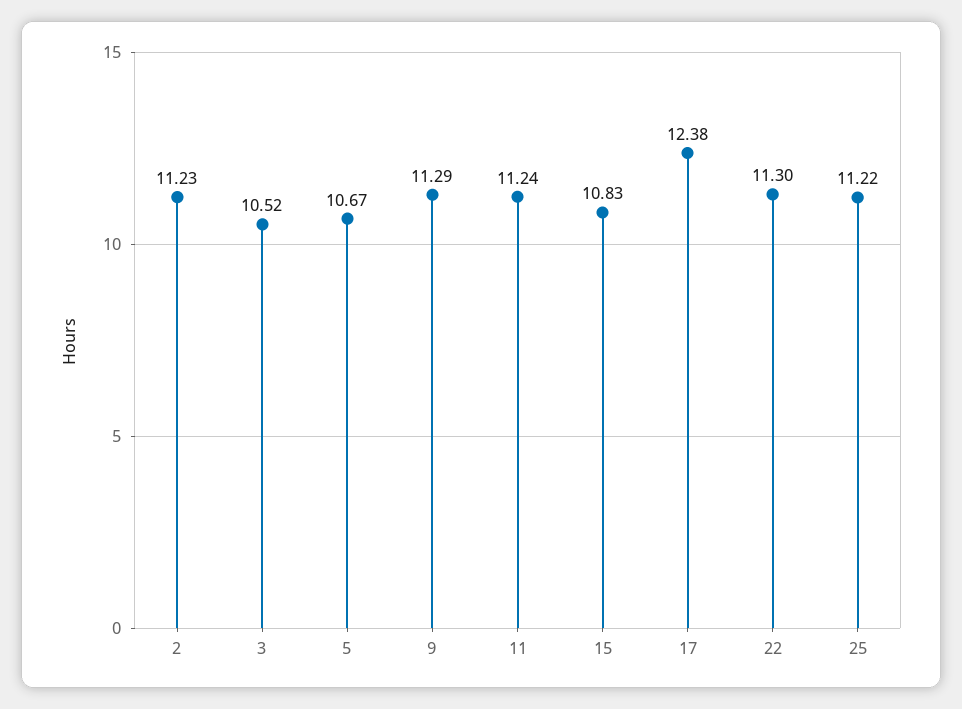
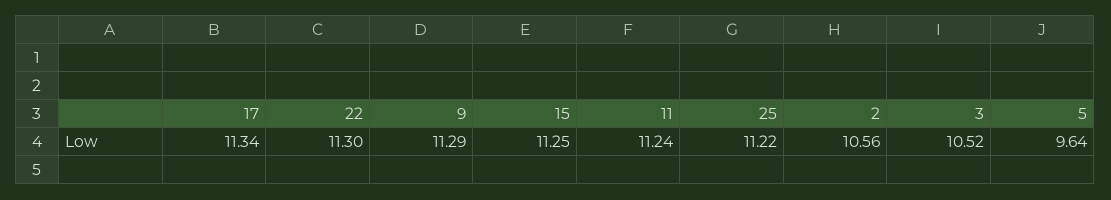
  {
-   "2": 11.23,
+   "2": 10.56,
    "3": 10.52,
-   "5": 10.67,
+   "5": 9.64,
    "9": 11.29,
    "11": 11.24,
-   "15": 10.83,
+   "15": 11.25,
-   "17": 12.38,
+   "17": 11.34,
    "22": 11.3,
    "25": 11.22
  }

